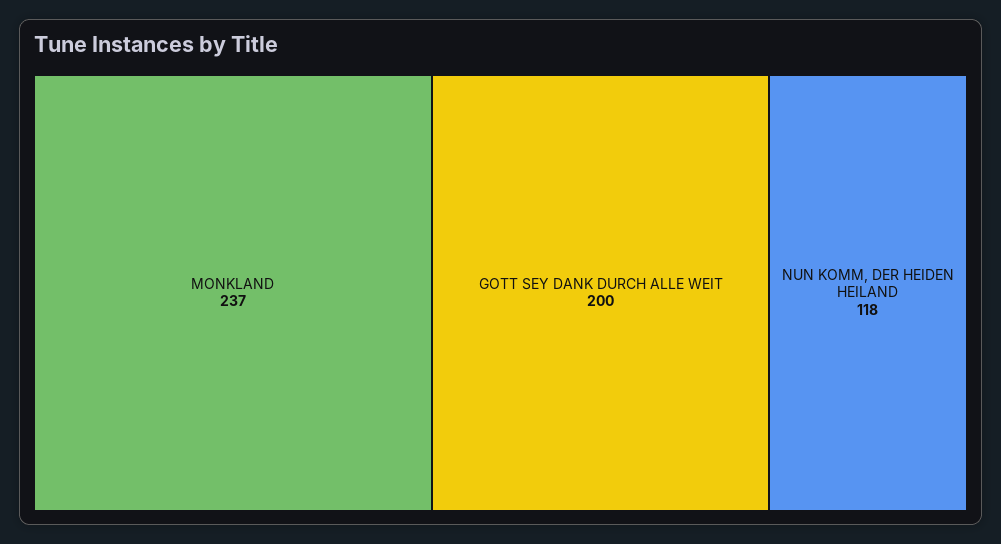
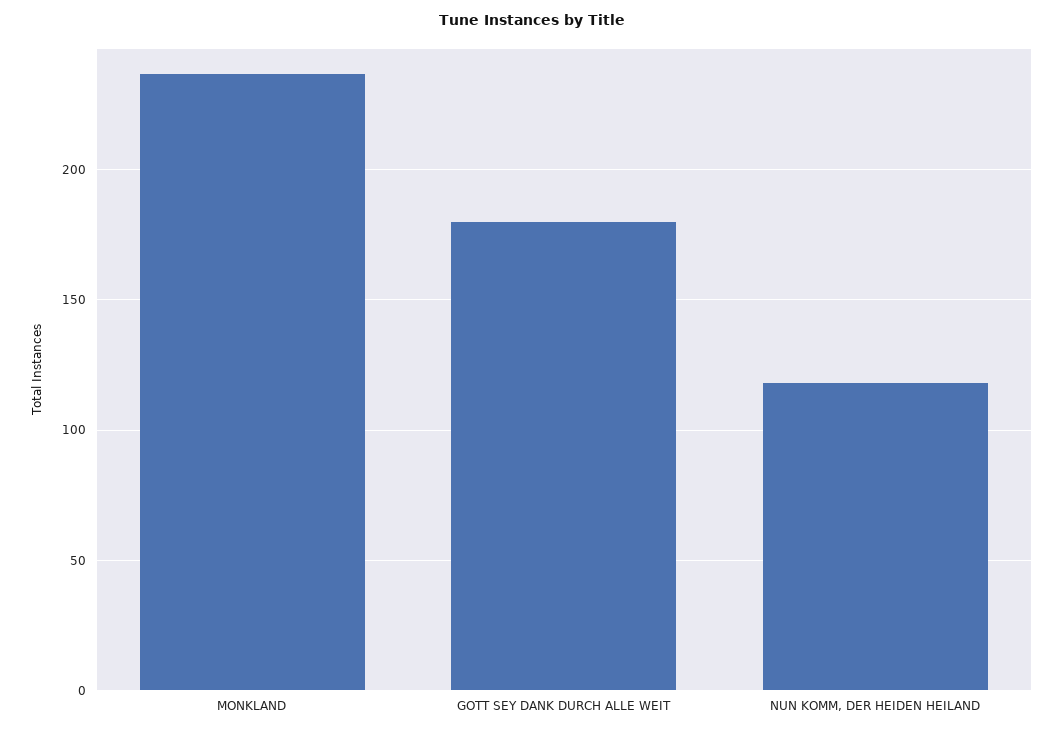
  {
    "MONKLAND": 237,
-   "GOTT SEY DANK DURCH ALLE WEIT": 200,
+   "GOTT SEY DANK DURCH ALLE WEIT": 180,
    "NUN KOMM, DER HEIDEN HEILAND": 118
  }

